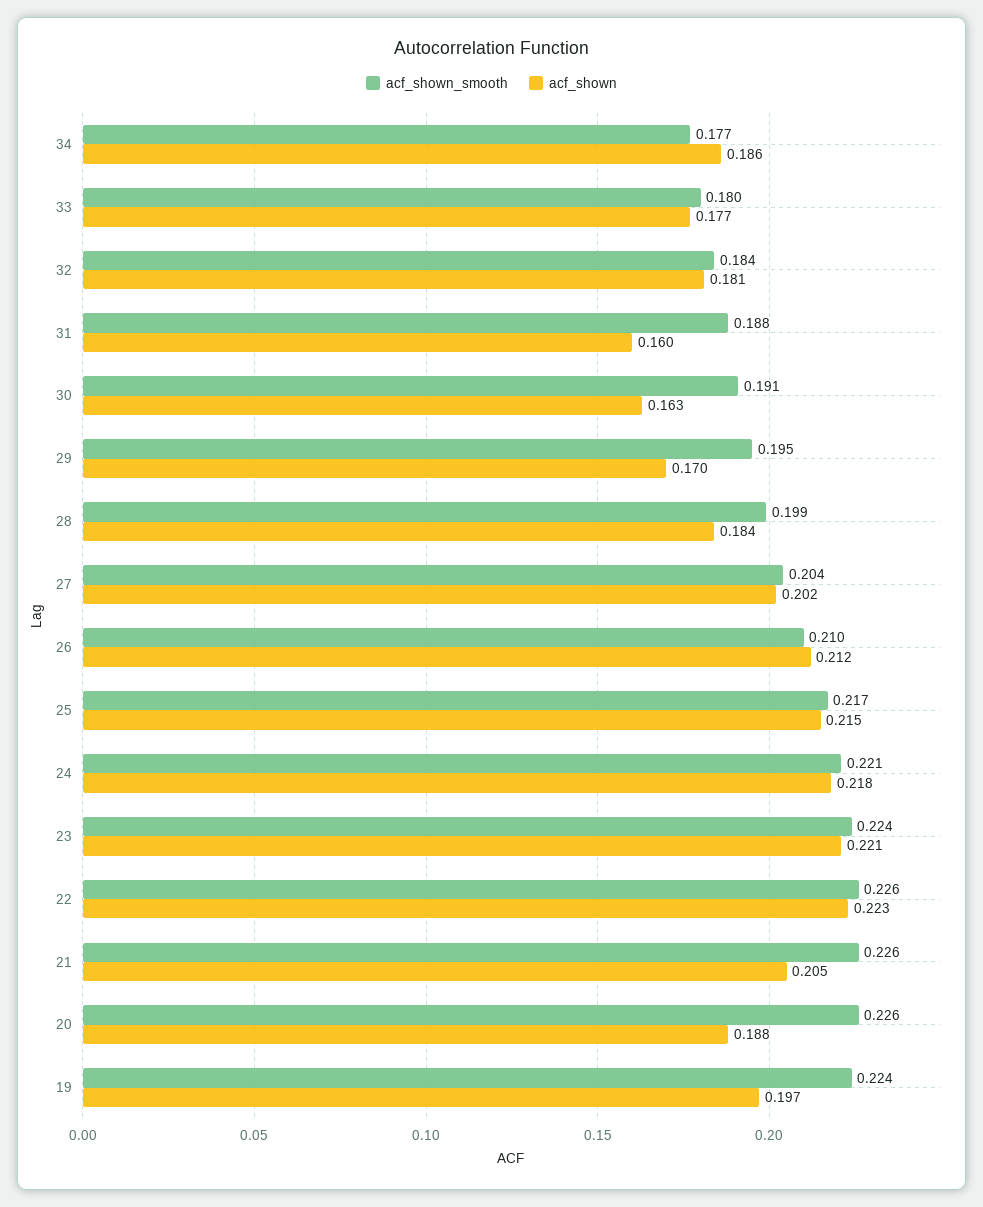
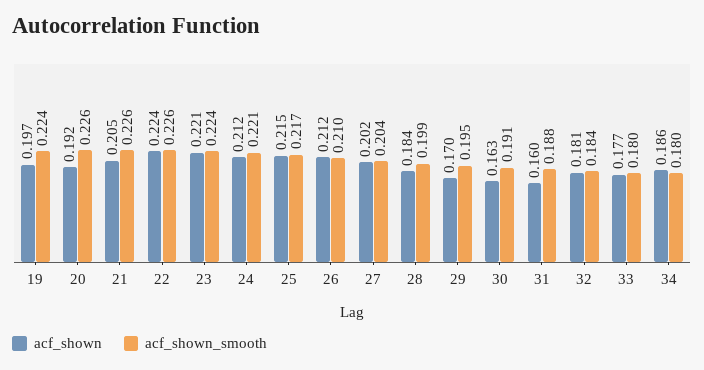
  {
    "acf_shown_smooth": {
-     "34": 0.177,
+     "34": 0.18,
      "33": 0.18,
      "32": 0.184,
      "31": 0.188,
      "30": 0.191,
      "29": 0.195,
      "28": 0.199,
      "27": 0.204,
      "26": 0.21,
      "25": 0.217,
      "24": 0.221,
      "23": 0.224,
      "22": 0.226,
      "21": 0.226,
      "20": 0.226,
      "19": 0.224
    },
    "acf_shown": {
      "34": 0.186,
      "33": 0.177,
      "32": 0.181,
      "31": 0.16,
      "30": 0.163,
      "29": 0.17,
      "28": 0.184,
      "27": 0.202,
      "26": 0.212,
      "25": 0.215,
-     "24": 0.218,
+     "24": 0.212,
      "23": 0.221,
-     "22": 0.223,
+     "22": 0.224,
      "21": 0.205,
-     "20": 0.188,
+     "20": 0.192,
      "19": 0.197
    }
  }

